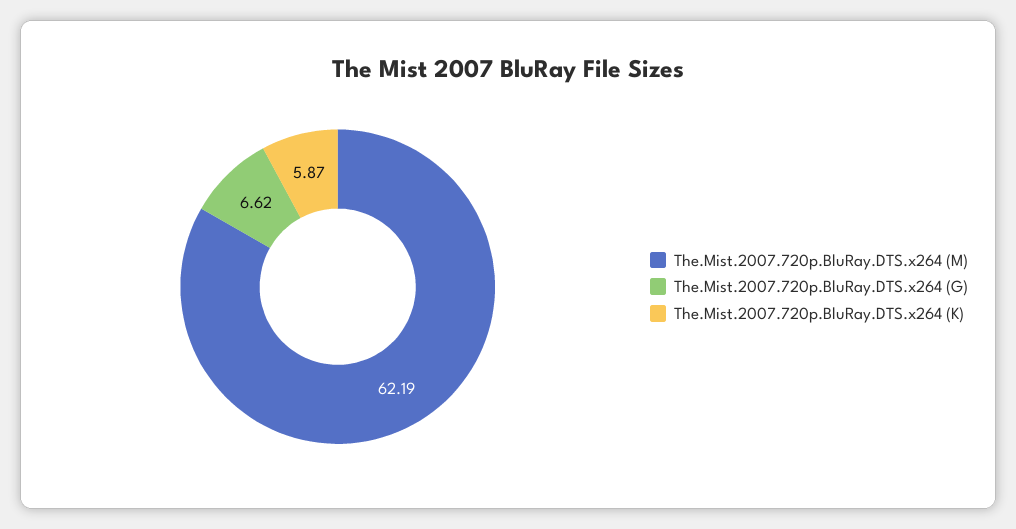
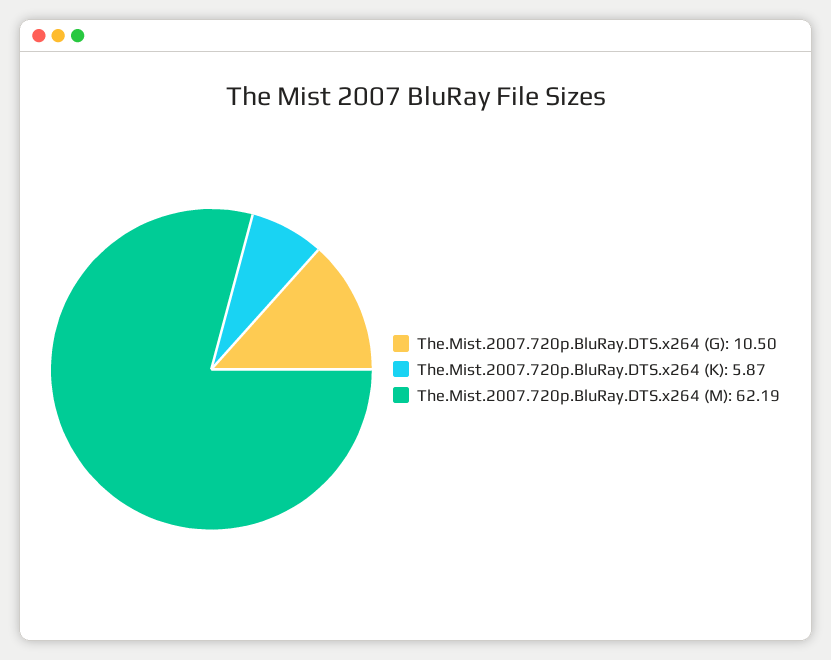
  {
    "The.Mist.2007.720p.BluRay.DTS.x264 (M)": 62.19,
-   "The.Mist.2007.720p.BluRay.DTS.x264 (G)": 6.62,
+   "The.Mist.2007.720p.BluRay.DTS.x264 (G)": 10.5,
    "The.Mist.2007.720p.BluRay.DTS.x264 (K)": 5.87
  }

